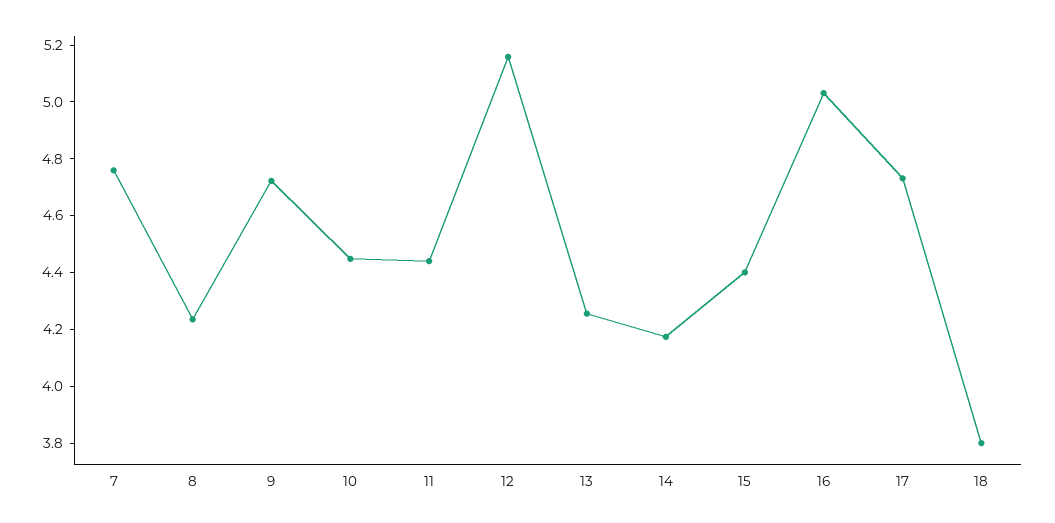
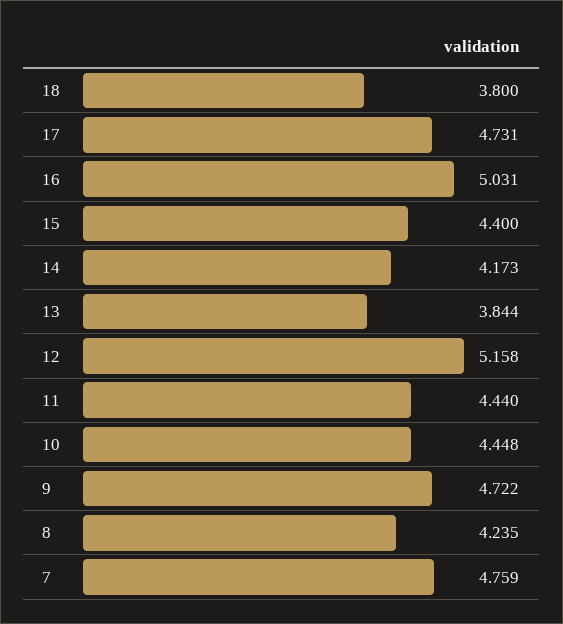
  {
    "7": 4.759,
    "8": 4.235,
    "9": 4.722,
    "10": 4.448,
    "11": 4.44,
    "12": 5.158,
-   "13": 4.25,
+   "13": 3.844,
    "14": 4.173,
    "15": 4.4,
    "16": 5.031,
    "17": 4.731,
    "18": 3.8
  }

